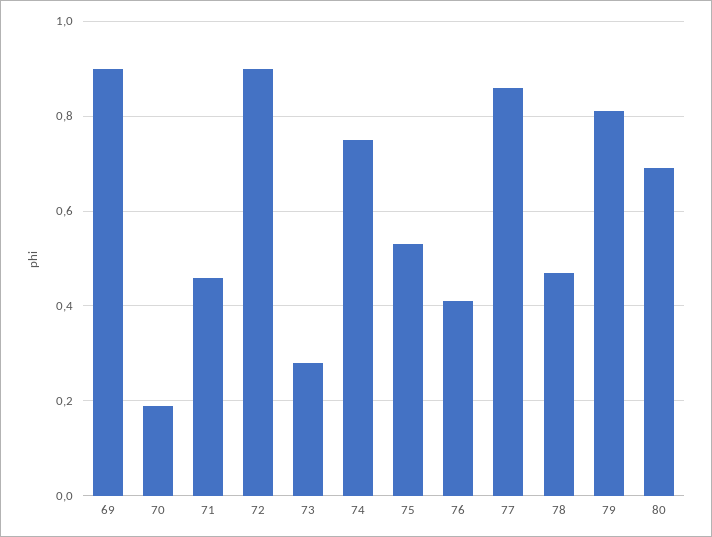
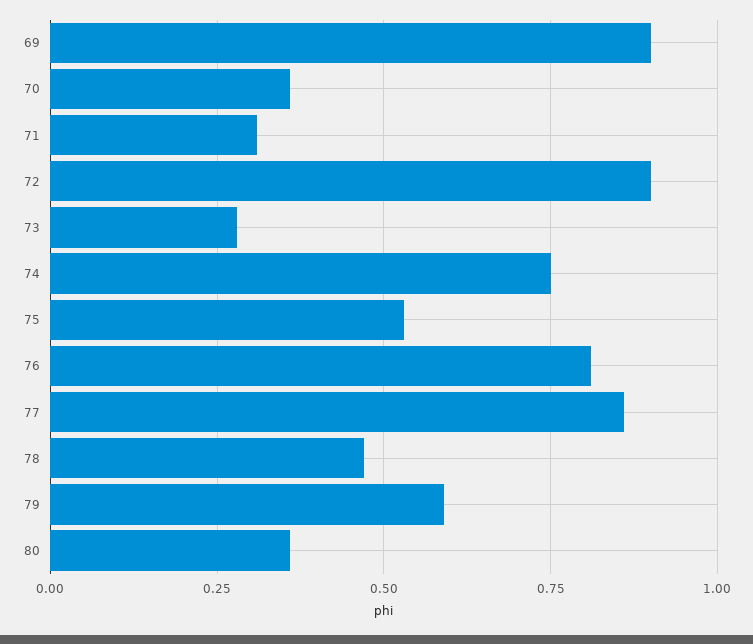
  {
    "69": 0.9,
-   "70": 0.2,
+   "70": 0.35,
-   "71": 0.45,
+   "71": 0.3,
    "72": 0.9,
    "73": 0.3,
    "74": 0.75,
    "75": 0.55,
-   "76": 0.4,
+   "76": 0.8,
    "77": 0.85,
    "78": 0.45,
-   "79": 0.8,
+   "79": 0.6,
-   "80": 0.7
+   "80": 0.35
  }

